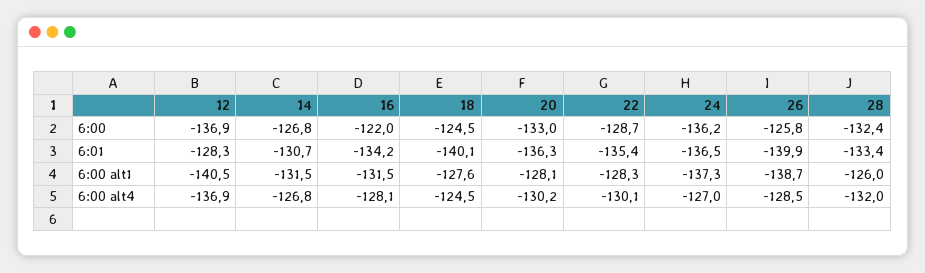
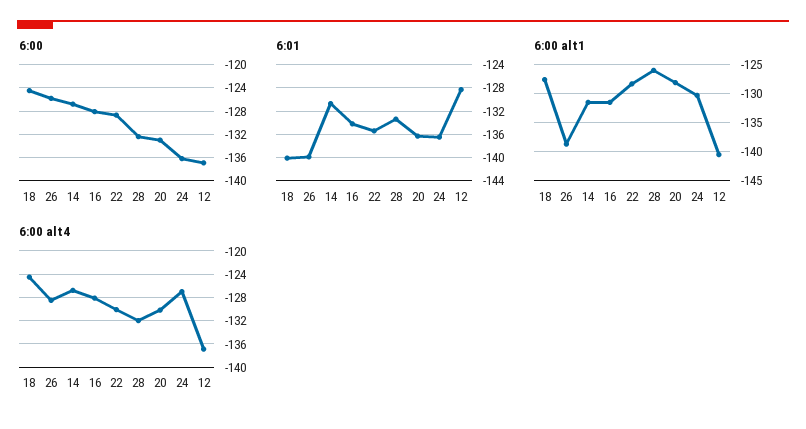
  {
    "6:00": {
      "12": -136.9,
      "14": -126.8,
-     "16": -122,
+     "16": -128,
      "18": -124.5,
      "20": -133,
      "22": -128.7,
      "24": -136.2,
      "26": -125.8,
      "28": -132.4
    },
    "6:01": {
      "12": -128.3,
      "14": -130.7,
      "16": -134.2,
      "18": -140.1,
      "20": -136.3,
      "22": -135.4,
      "24": -136.5,
      "26": -139.9,
      "28": -133.4
    },
    "6:00 alt1": {
      "12": -140.5,
      "14": -131.5,
      "16": -131.5,
      "18": -127.6,
      "20": -128.1,
      "22": -128.3,
-     "24": -137.3,
+     "24": -130,
      "26": -138.7,
      "28": -126
    },
    "6:00 alt4": {
      "12": -136.9,
      "14": -126.8,
      "16": -128.1,
      "18": -124.5,
      "20": -130.2,
      "22": -130.1,
      "24": -127,
      "26": -128.5,
      "28": -132
    }
  }

